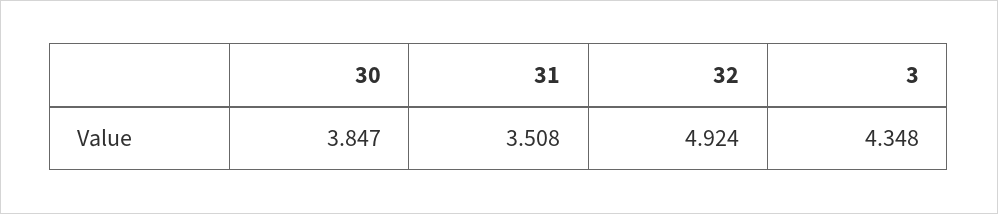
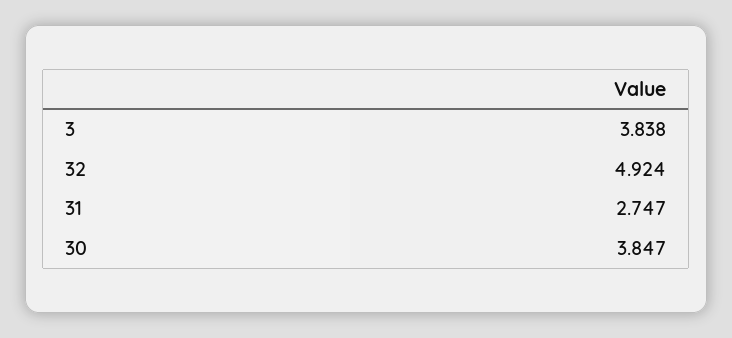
  {
    "30": 3.847,
-   "31": 3.508,
+   "31": 2.747,
    "32": 4.924,
-   "3": 4.348
+   "3": 3.838
  }

